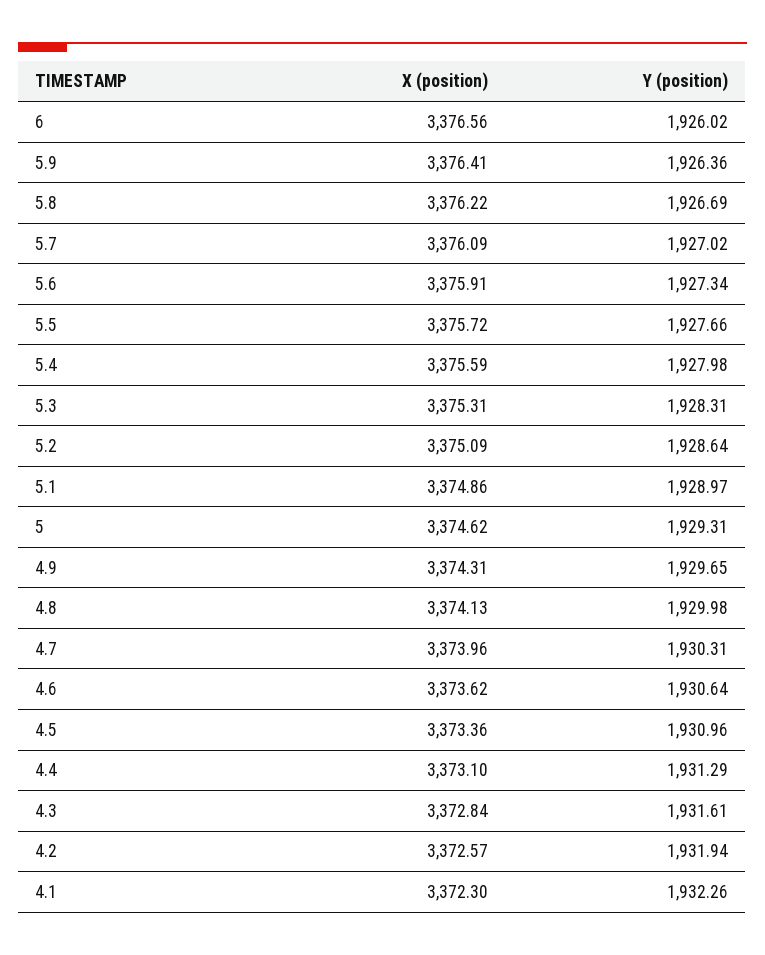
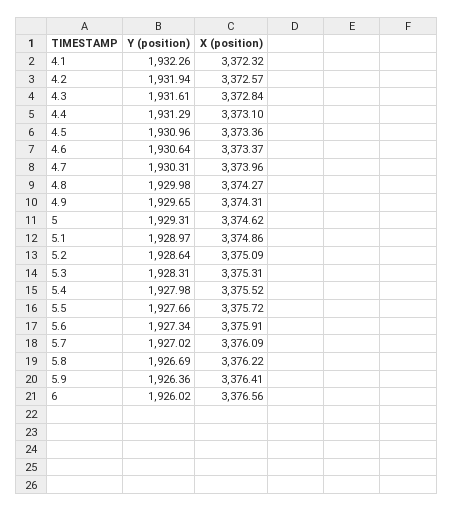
  {
    "X (position)": {
      "6": 3376.56,
      "5.9": 3376.41,
      "5.8": 3376.22,
      "5.7": 3376.09,
      "5.6": 3375.91,
      "5.5": 3375.72,
-     "5.4": 3375.59,
+     "5.4": 3375.52,
      "5.3": 3375.31,
      "5.2": 3375.09,
      "5.1": 3374.86,
      "5": 3374.62,
      "4.9": 3374.31,
-     "4.8": 3374.13,
+     "4.8": 3374.27,
      "4.7": 3373.96,
-     "4.6": 3373.62,
+     "4.6": 3373.37,
      "4.5": 3373.36,
      "4.4": 3373.1,
      "4.3": 3372.84,
      "4.2": 3372.57,
-     "4.1": 3372.3
+     "4.1": 3372.32
    },
    "Y (position)": {
      "6": 1926.02,
      "5.9": 1926.36,
      "5.8": 1926.69,
      "5.7": 1927.02,
      "5.6": 1927.34,
      "5.5": 1927.66,
      "5.4": 1927.98,
      "5.3": 1928.31,
      "5.2": 1928.64,
      "5.1": 1928.97,
      "5": 1929.31,
      "4.9": 1929.65,
      "4.8": 1929.98,
      "4.7": 1930.31,
      "4.6": 1930.64,
      "4.5": 1930.96,
      "4.4": 1931.29,
      "4.3": 1931.61,
      "4.2": 1931.94,
      "4.1": 1932.26
    }
  }

